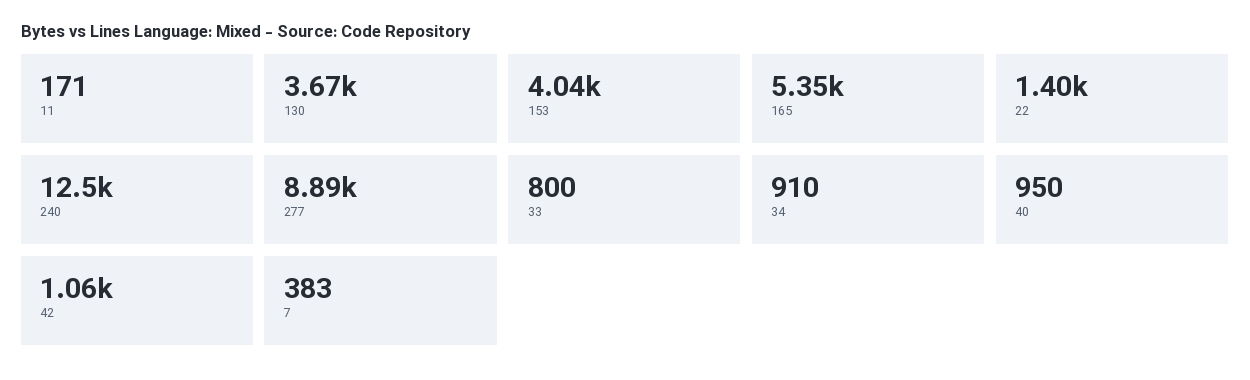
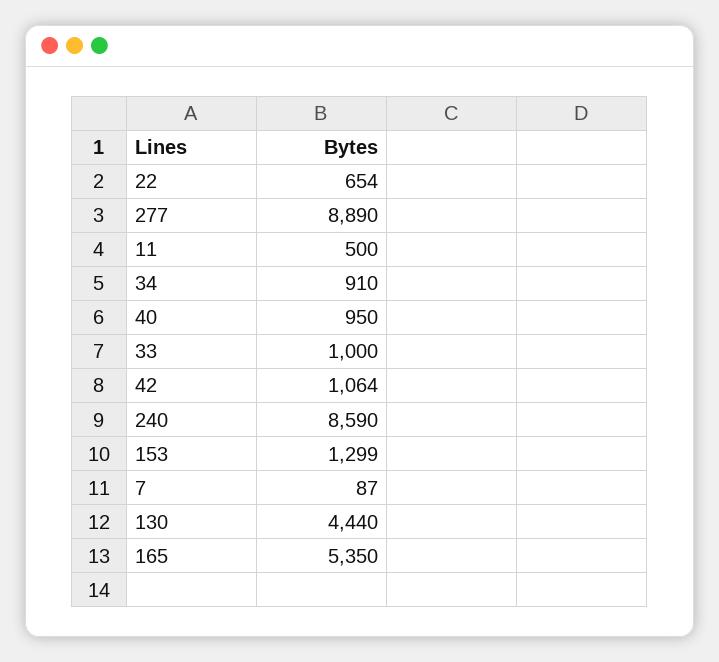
  {
-   "11": 171,
+   "11": 500,
-   "130": 3670,
+   "130": 4440,
-   "153": 4040,
+   "153": 1299,
    "165": 5350,
-   "22": 1400,
+   "22": 654,
-   "240": 12500,
+   "240": 8590,
    "277": 8890,
-   "33": 800,
+   "33": 1000,
    "34": 910,
    "40": 950,
    "42": 1064,
-   "7": 383
+   "7": 87
  }

